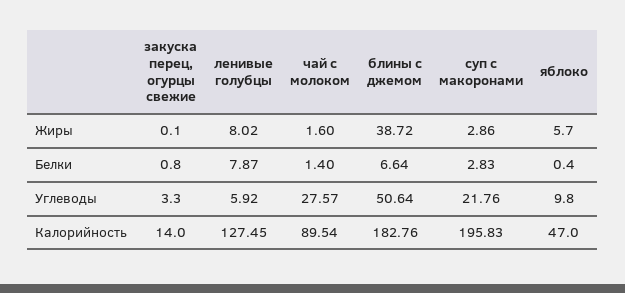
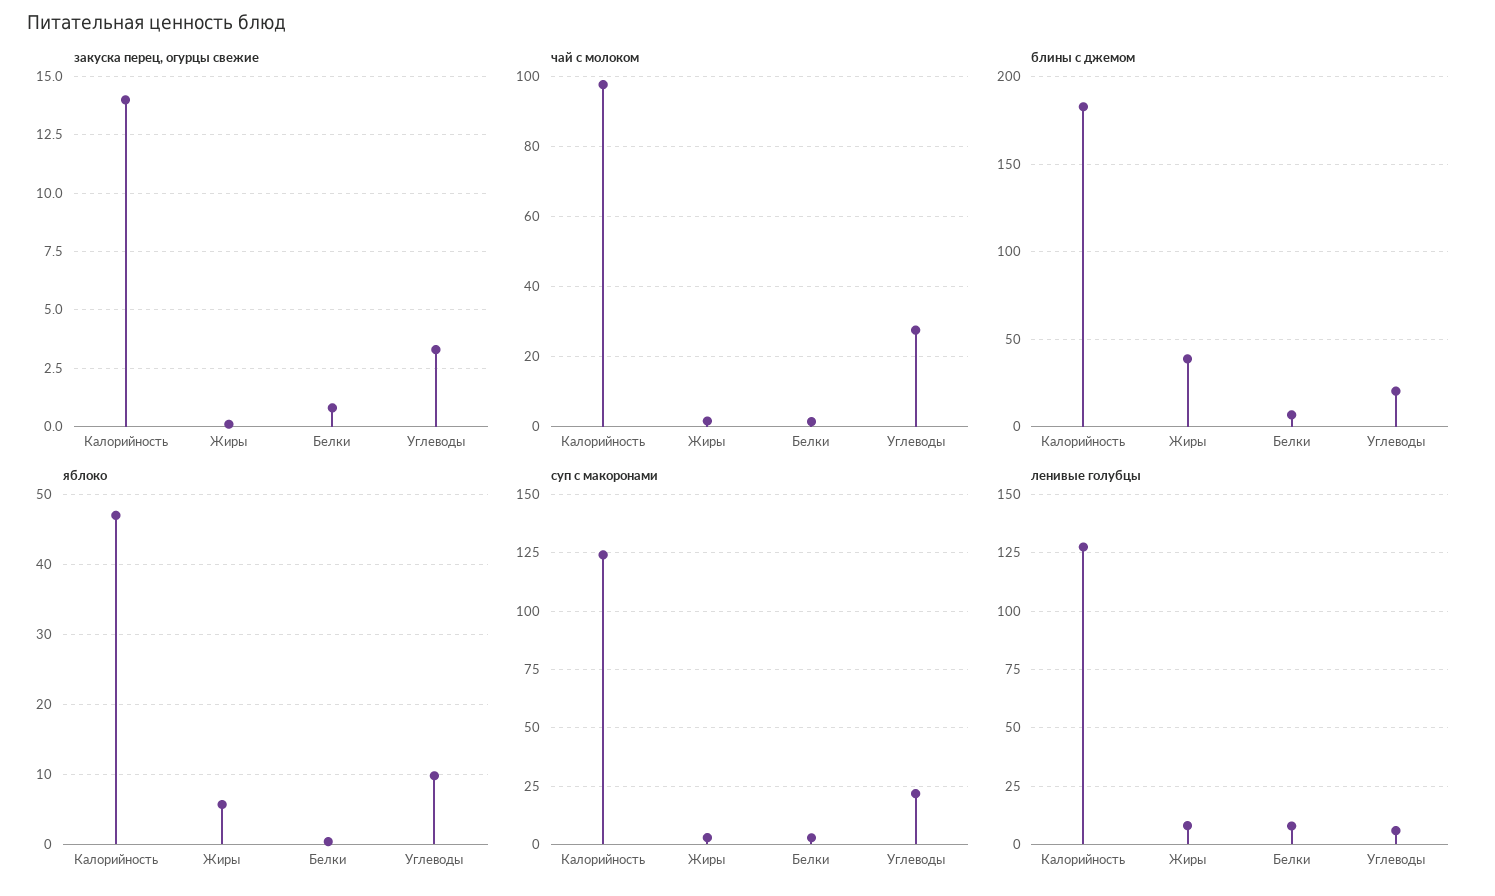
  {
    "закуска перец, огурцы свежие": {
      "Жиры": 0.1,
      "Белки": 0.8,
      "Углеводы": 3.3,
      "Калорийность": 14
    },
    "ленивые голубцы": {
      "Жиры": 8.02,
      "Белки": 7.87,
      "Углеводы": 5.92,
      "Калорийность": 127.45
    },
    "чай с молоком": {
      "Жиры": 1.6,
      "Белки": 1.4,
      "Углеводы": 27.57,
-     "Калорийность": 89.54
+     "Калорийность": 98
    },
    "блины с джемом": {
      "Жиры": 38.72,
      "Белки": 6.64,
-     "Углеводы": 50.64,
+     "Углеводы": 20,
      "Калорийность": 182.76
    },
    "суп с макоронами": {
      "Жиры": 2.86,
      "Белки": 2.83,
      "Углеводы": 21.76,
-     "Калорийность": 195.83
+     "Калорийность": 125
    },
    "яблоко": {
      "Жиры": 5.7,
      "Белки": 0.4,
      "Углеводы": 9.8,
      "Калорийность": 47
    }
  }

